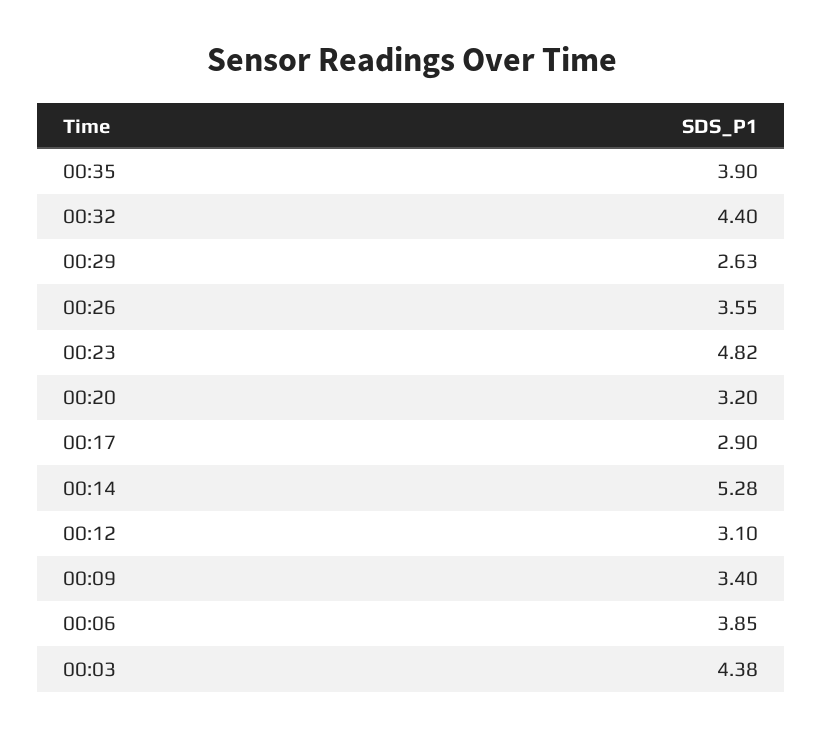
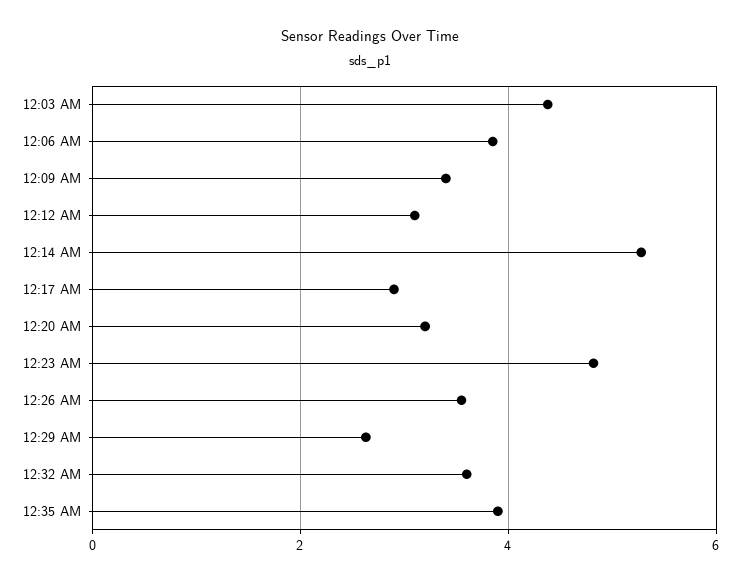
  {
    "00:35": 3.9,
-   "00:32": 4.4,
+   "00:32": 3.6,
    "00:29": 2.63,
    "00:26": 3.55,
    "00:23": 4.82,
    "00:20": 3.2,
    "00:17": 2.9,
    "00:14": 5.28,
    "00:12": 3.1,
    "00:09": 3.4,
    "00:06": 3.85,
    "00:03": 4.38
  }

